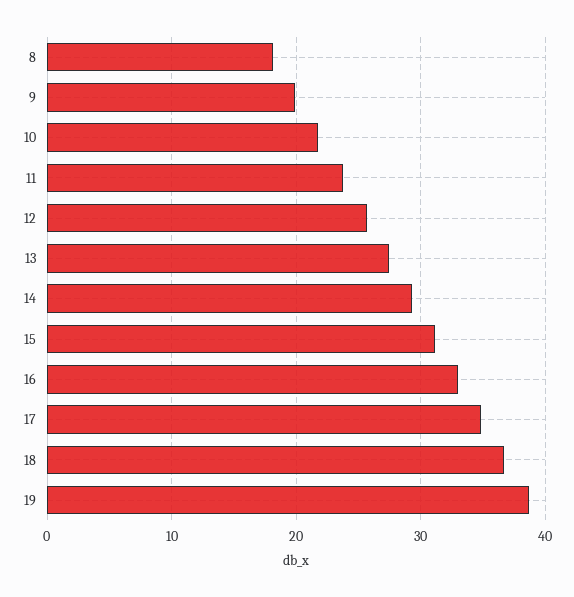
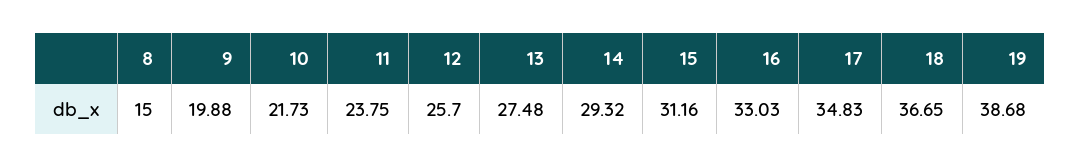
  {
-   "8": 18,
+   "8": 15,
    "9": 19.88,
    "10": 21.73,
    "11": 23.75,
    "12": 25.7,
    "13": 27.48,
    "14": 29.32,
    "15": 31.16,
    "16": 33.03,
    "17": 34.83,
    "18": 36.65,
    "19": 38.68
  }

